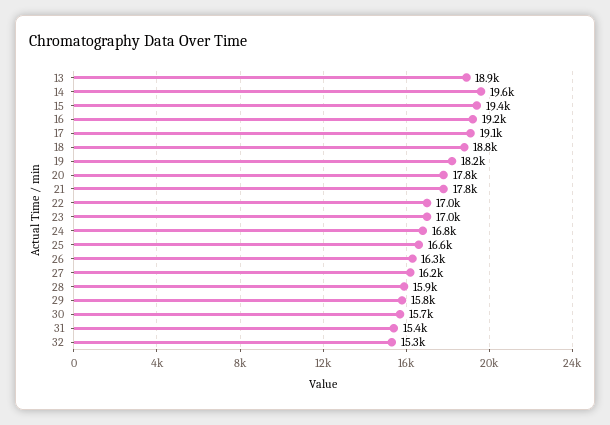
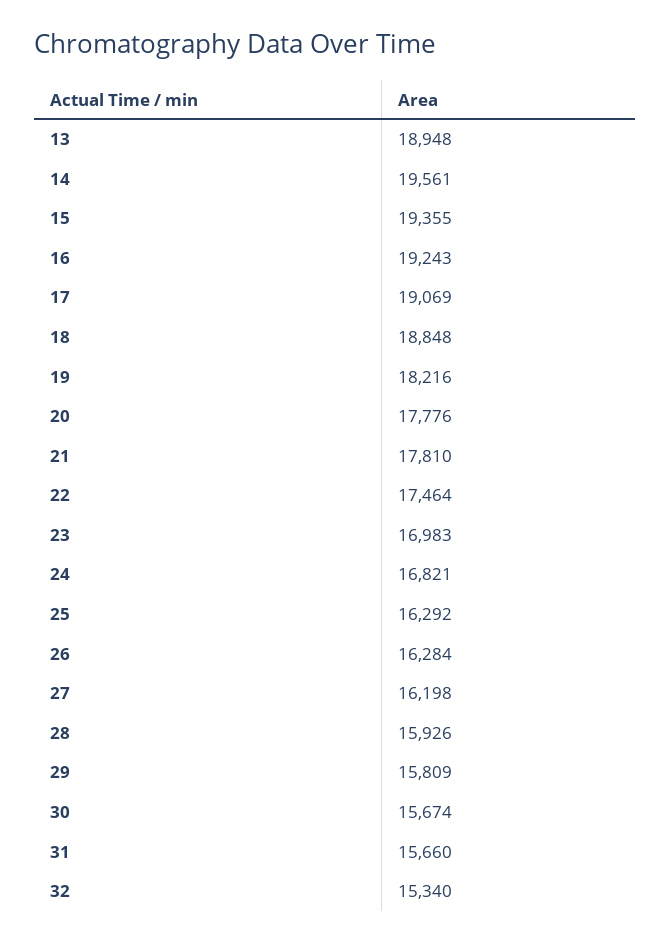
  {
    "13": 18948,
    "14": 19561,
    "15": 19355,
    "16": 19243,
    "17": 19069,
    "18": 18848,
    "19": 18216,
    "20": 17776,
    "21": 17810,
-   "22": 17000,
+   "22": 17464,
    "23": 16983,
    "24": 16821,
-   "25": 16600,
+   "25": 16292,
    "26": 16284,
    "27": 16198,
    "28": 15926,
    "29": 15809,
    "30": 15674,
-   "31": 15400,
+   "31": 15660,
    "32": 15340
  }

